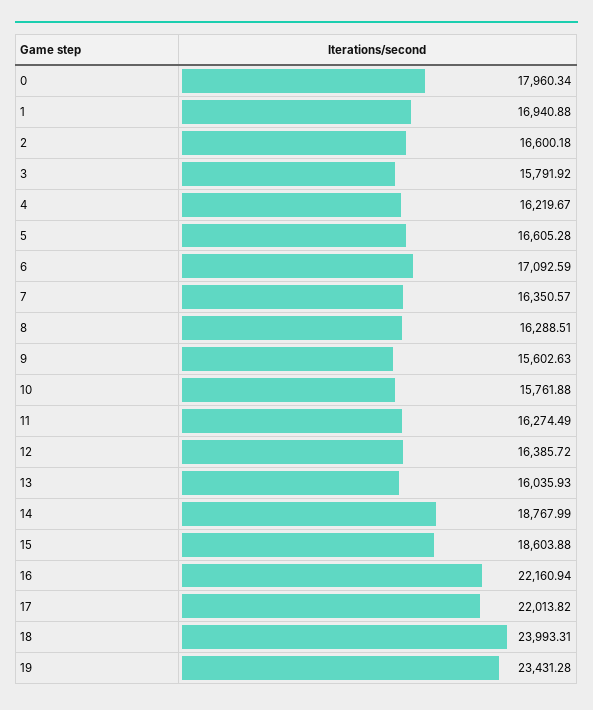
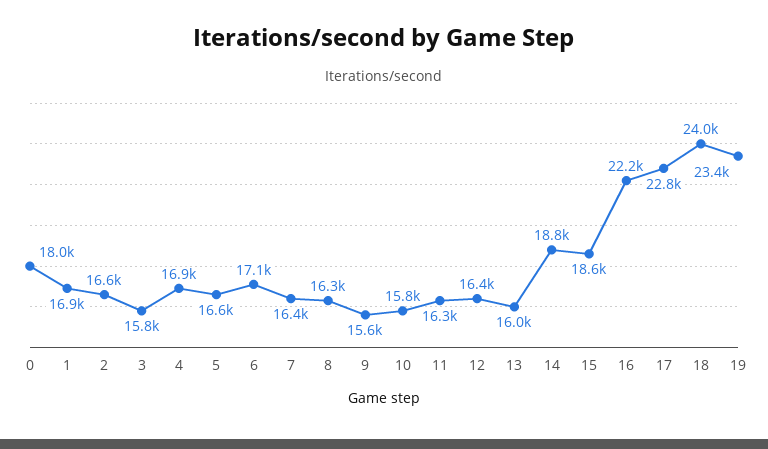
  {
    "0": 17960.34,
    "1": 16940.88,
    "2": 16600.18,
    "3": 15791.92,
-   "4": 16219.67,
+   "4": 16900,
    "5": 16605.28,
    "6": 17092.59,
    "7": 16350.57,
    "8": 16288.51,
    "9": 15602.63,
    "10": 15761.88,
    "11": 16274.49,
    "12": 16385.72,
    "13": 16035.93,
    "14": 18767.99,
    "15": 18603.88,
    "16": 22160.94,
-   "17": 22013.82,
+   "17": 22800,
    "18": 23993.31,
    "19": 23431.28
  }

